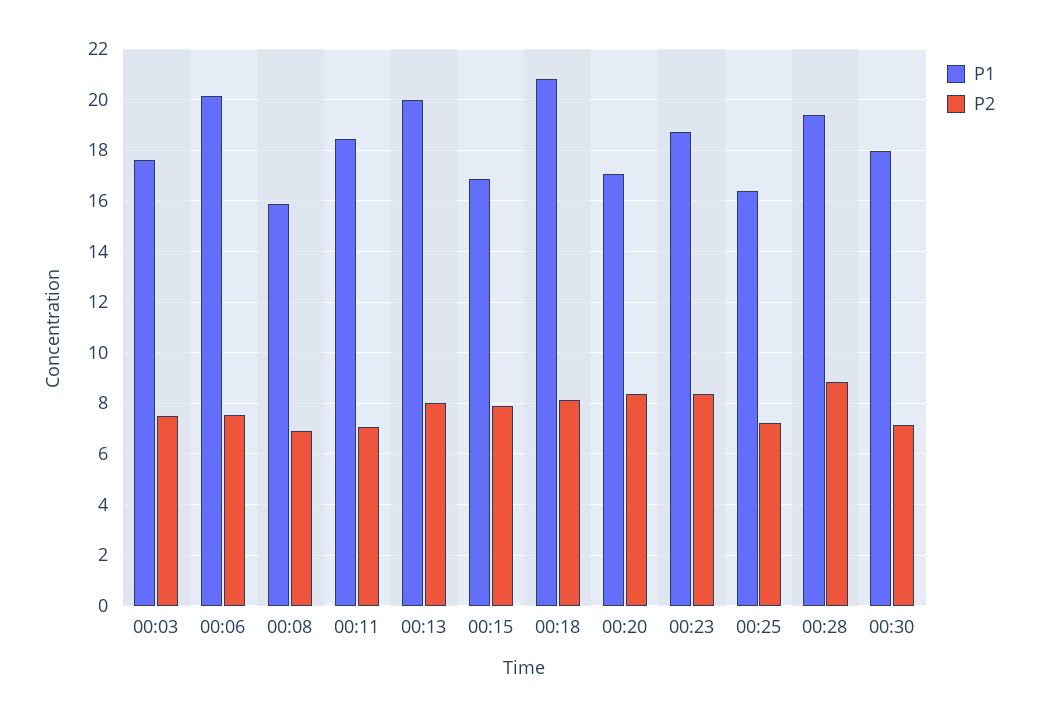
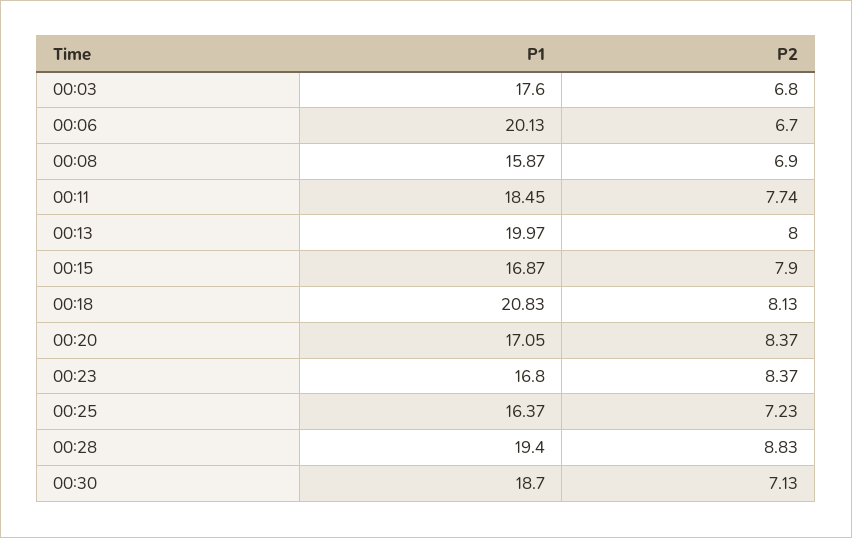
  {
    "P1": {
      "00:03": 17.6,
      "00:06": 20.13,
      "00:08": 15.87,
      "00:11": 18.45,
      "00:13": 19.97,
      "00:15": 16.87,
      "00:18": 20.83,
      "00:20": 17.05,
-     "00:23": 18.75,
+     "00:23": 16.8,
      "00:25": 16.37,
      "00:28": 19.4,
-     "00:30": 18
+     "00:30": 18.7
    },
    "P2": {
-     "00:03": 7.5,
+     "00:03": 6.8,
-     "00:06": 7.5,
+     "00:06": 6.7,
      "00:08": 6.9,
-     "00:11": 7,
+     "00:11": 7.74,
      "00:13": 8,
      "00:15": 7.9,
      "00:18": 8.13,
      "00:20": 8.37,
      "00:23": 8.37,
      "00:25": 7.23,
      "00:28": 8.83,
      "00:30": 7.13
    }
  }

